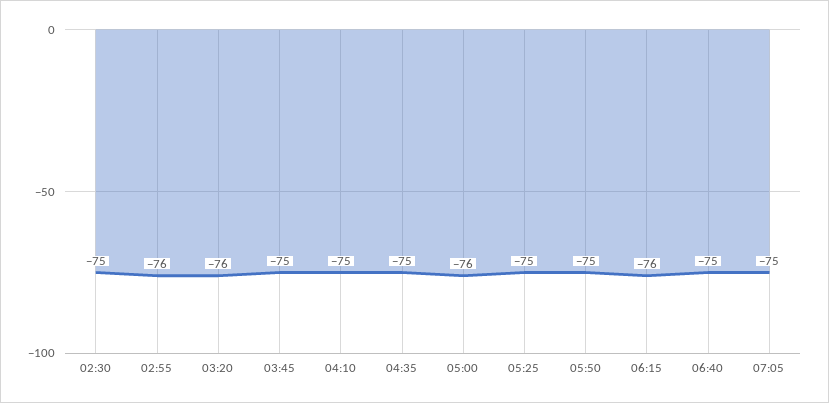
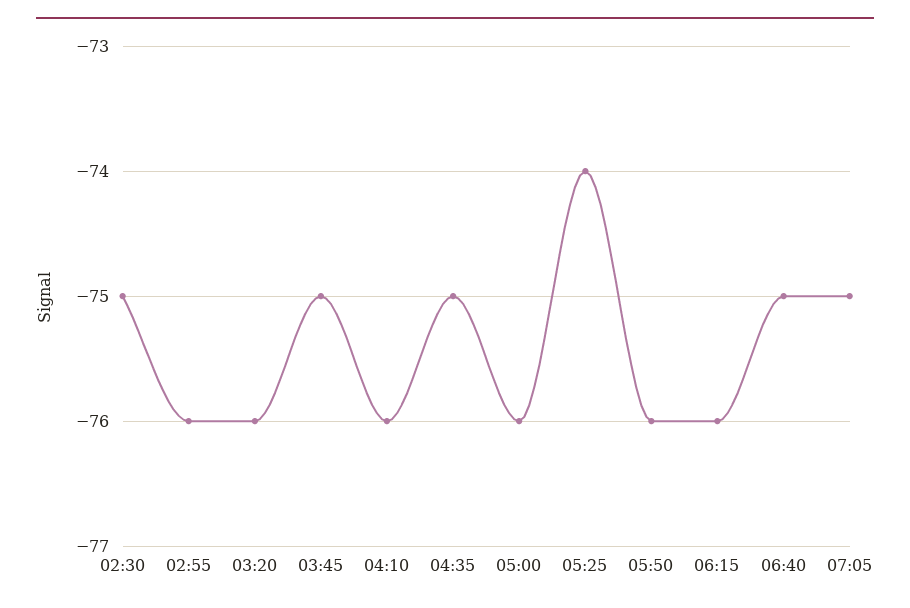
  {
    "02:30": -75,
    "02:55": -76,
    "03:20": -76,
    "03:45": -75,
-   "04:10": -75,
+   "04:10": -76,
    "04:35": -75,
    "05:00": -76,
-   "05:25": -75,
+   "05:25": -74,
-   "05:50": -75,
+   "05:50": -76,
    "06:15": -76,
    "06:40": -75,
    "07:05": -75
  }

